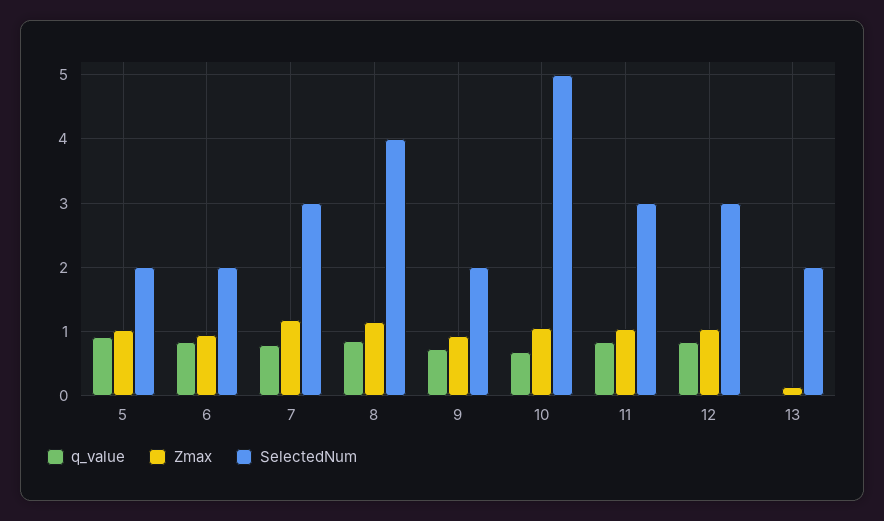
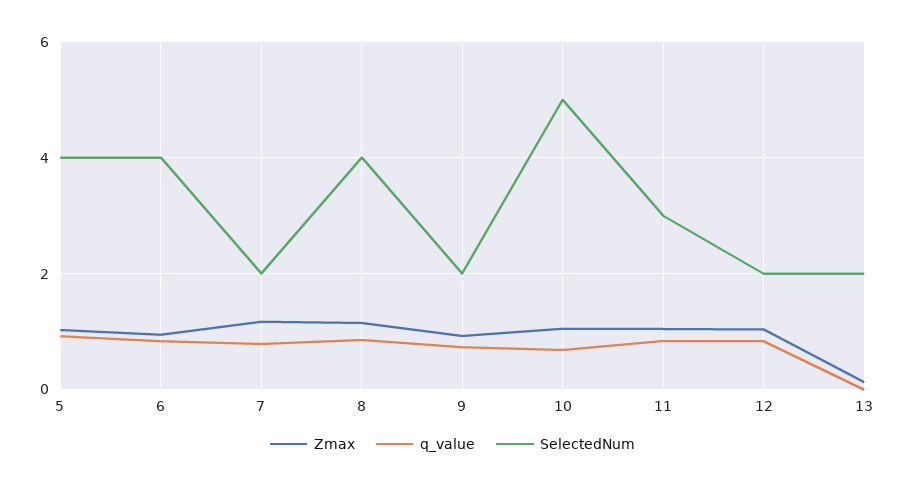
  {
    "q_value": {
      "5": 0.9,
      "6": 0.8,
      "7": 0.8,
      "8": 0.9,
      "9": 0.7,
      "10": 0.7,
      "11": 0.8,
      "12": 0.8,
      "13": 0
    },
    "Zmax": {
      "5": 1,
      "6": 0.9,
      "7": 1.2,
      "8": 1.2,
      "9": 0.9,
      "10": 1.1,
      "11": 1,
      "12": 1,
      "13": 0.1
    },
    "SelectedNum": {
-     "5": 2,
+     "5": 4,
-     "6": 2,
+     "6": 4,
-     "7": 3,
+     "7": 2,
      "8": 4,
      "9": 2,
      "10": 5,
      "11": 3,
-     "12": 3,
+     "12": 2,
      "13": 2
    }
  }

